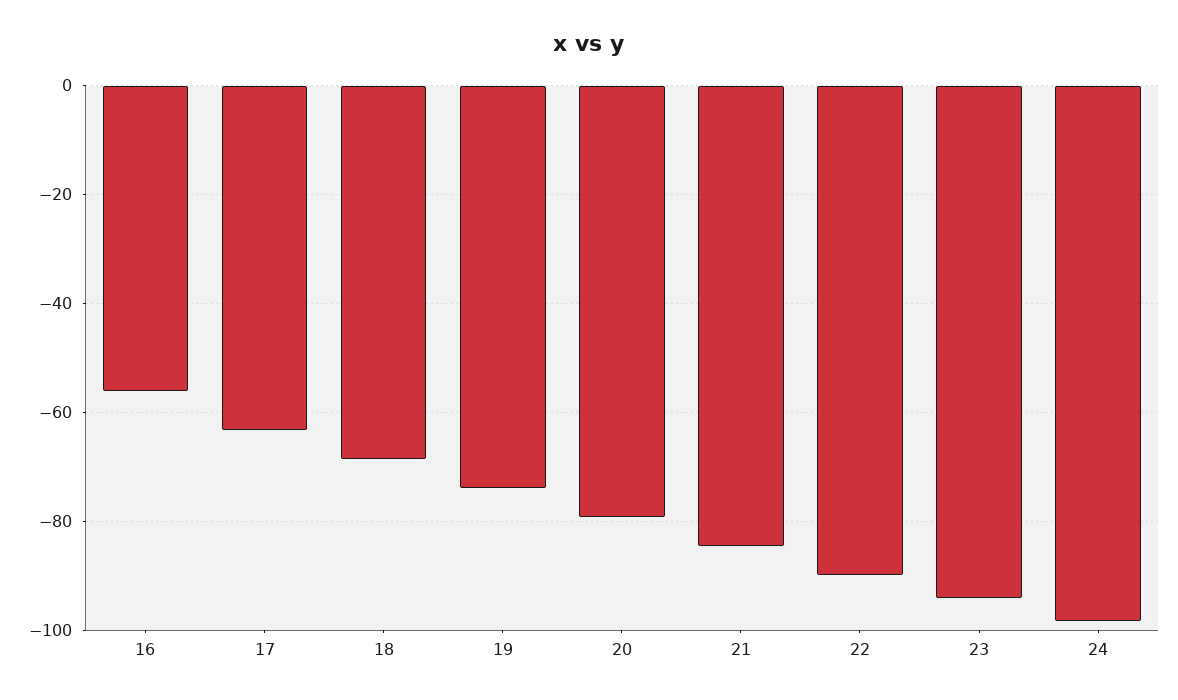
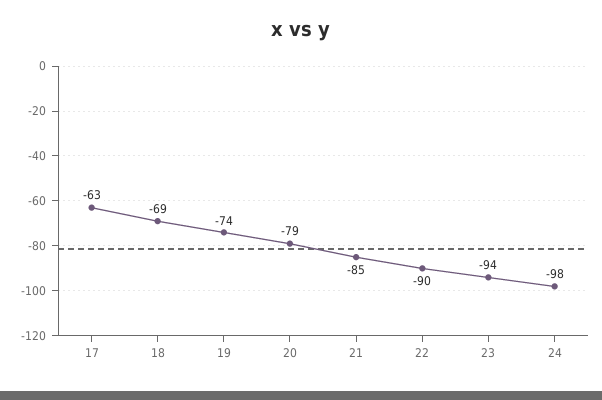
  {
-   "16": -56,
    "17": -63,
    "18": -69,
    "19": -74,
    "20": -79,
    "21": -85,
    "22": -90,
    "23": -94,
    "24": -98
  }

